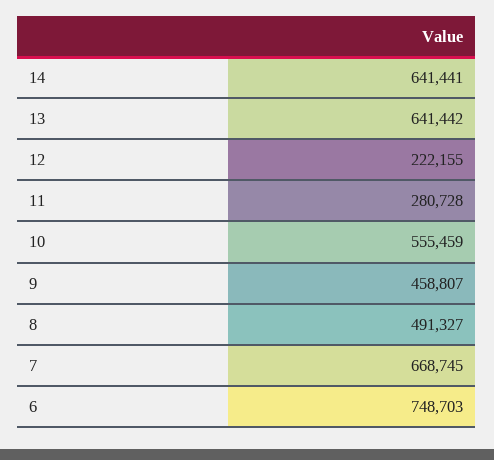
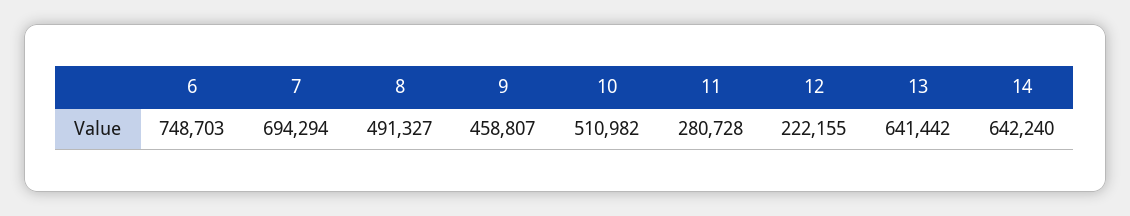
  {
-   "14": 641441,
+   "14": 642240,
    "13": 641442,
    "12": 222155,
    "11": 280728,
-   "10": 555459,
+   "10": 510982,
    "9": 458807,
    "8": 491327,
-   "7": 668745,
+   "7": 694294,
    "6": 748703
  }

